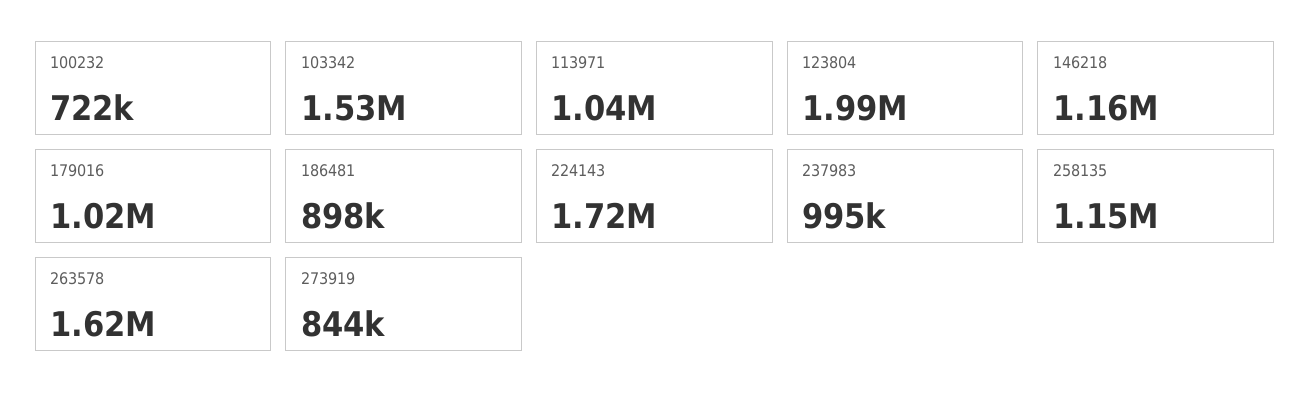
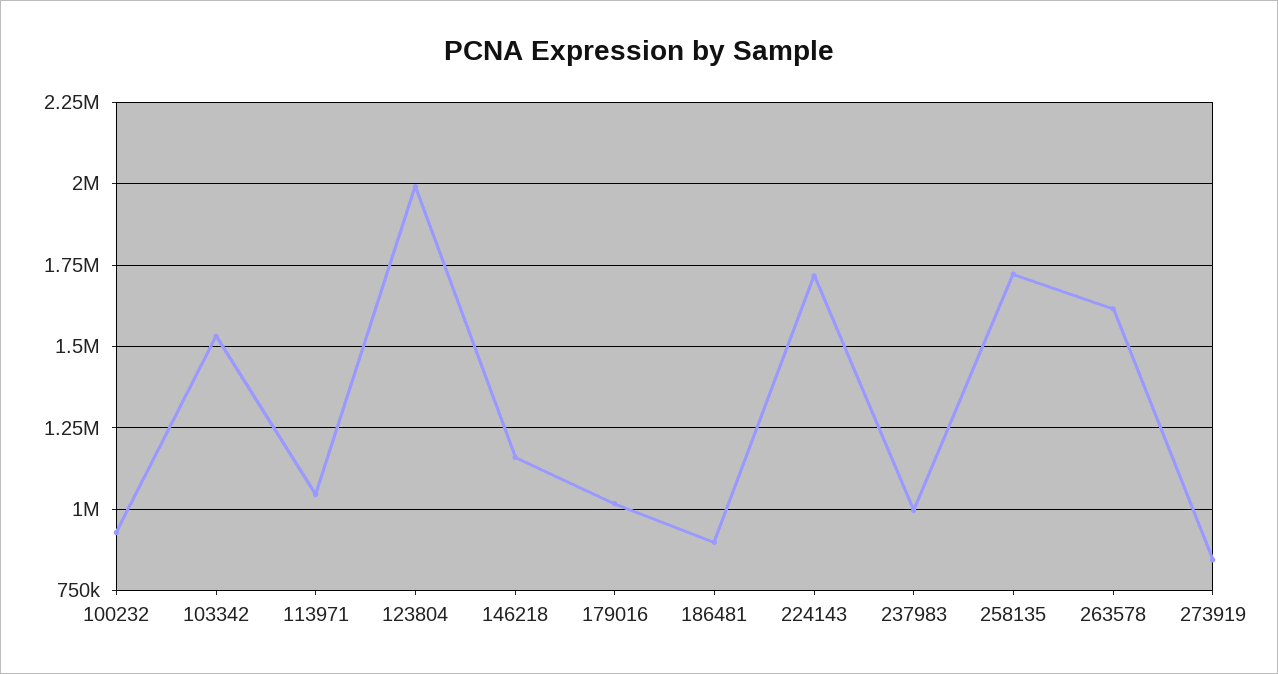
  {
-   "100232": 722000,
+   "100232": 925000,
    "103342": 1530000,
    "113971": 1040000,
    "123804": 1990000,
    "146218": 1160000,
    "179016": 1020000,
    "186481": 898000,
    "224143": 1720000,
    "237983": 995000,
-   "258135": 1150000,
+   "258135": 1725000,
    "263578": 1620000,
    "273919": 844000
  }

